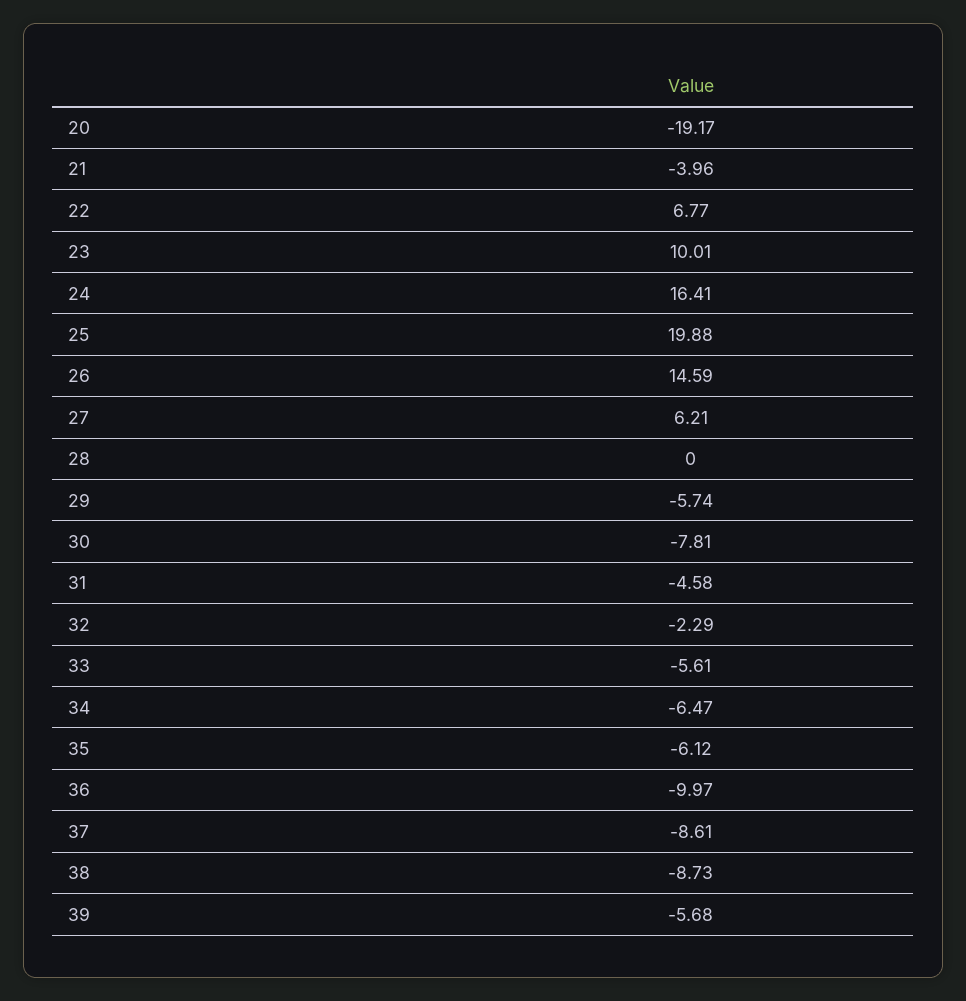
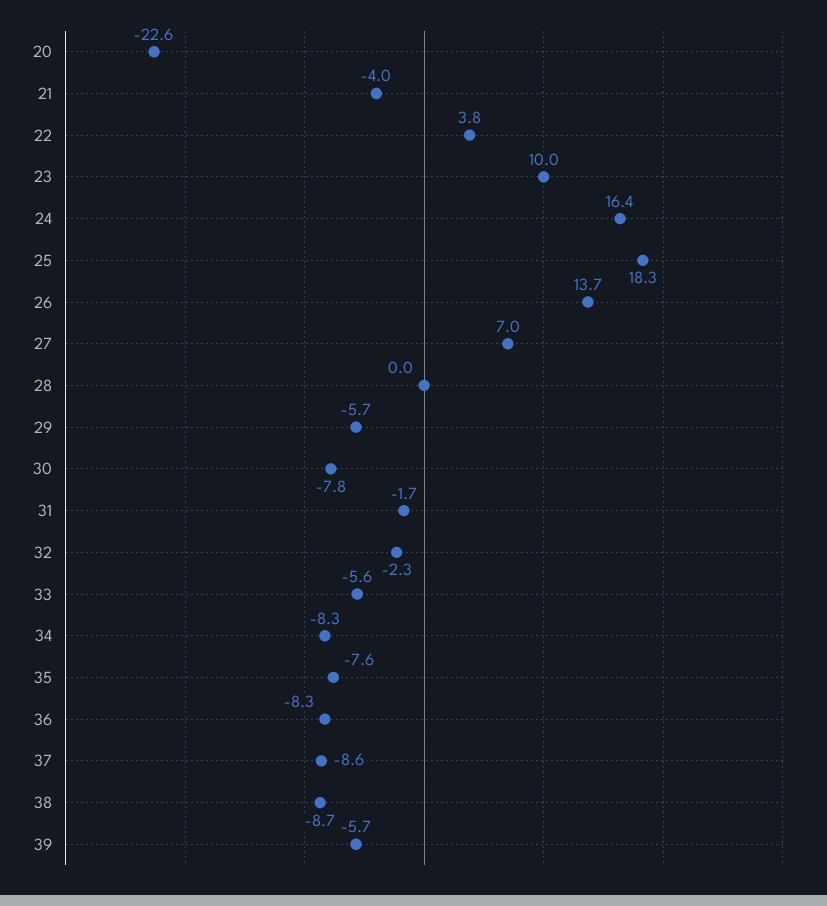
  {
-   "20": -19.17,
+   "20": -22.6,
    "21": -3.96,
-   "22": 6.77,
+   "22": 3.8,
    "23": 10.01,
    "24": 16.41,
-   "25": 19.88,
+   "25": 18.3,
-   "26": 14.59,
+   "26": 13.7,
-   "27": 6.21,
+   "27": 7,
    "28": 0,
    "29": -5.74,
    "30": -7.81,
-   "31": -4.58,
+   "31": -1.7,
    "32": -2.29,
    "33": -5.61,
-   "34": -6.47,
+   "34": -8.3,
-   "35": -6.12,
+   "35": -7.6,
-   "36": -9.97,
+   "36": -8.3,
    "37": -8.61,
    "38": -8.73,
    "39": -5.68
  }

